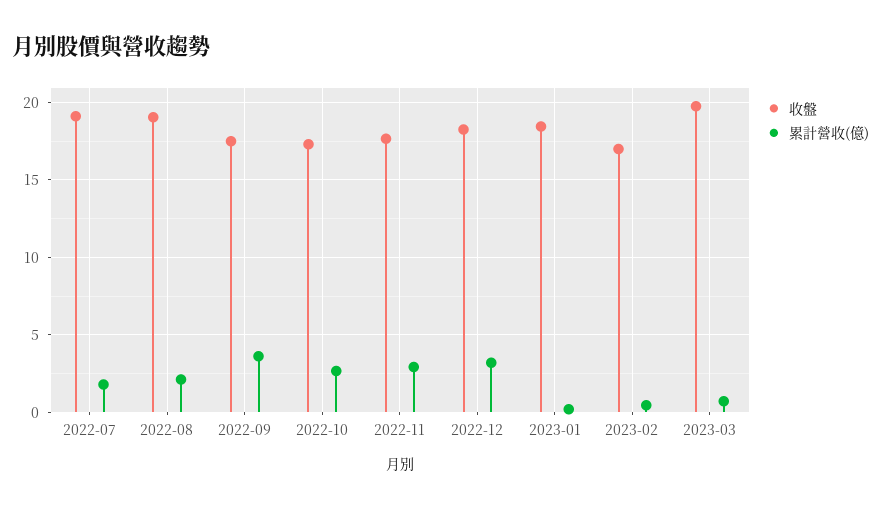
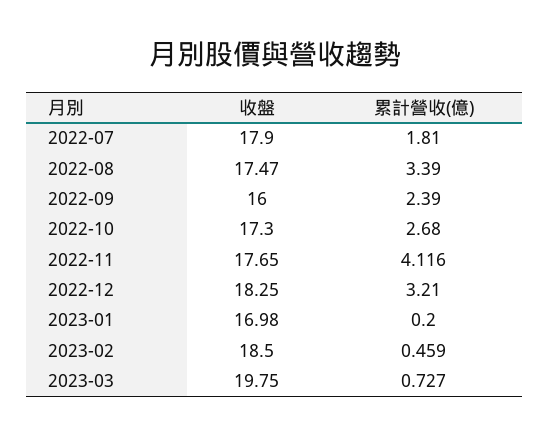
  {
    "收盤": {
-     "2022-07": 19,
+     "2022-07": 17.9,
-     "2022-08": 19,
+     "2022-08": 17.47,
-     "2022-09": 17.5,
+     "2022-09": 16,
      "2022-10": 17.3,
      "2022-11": 17.65,
      "2022-12": 18.25,
-     "2023-01": 18.5,
+     "2023-01": 16.98,
-     "2023-02": 17,
+     "2023-02": 18.5,
      "2023-03": 19.75
    },
    "累計營收(億)": {
      "2022-07": 1.81,
-     "2022-08": 2,
+     "2022-08": 3.39,
-     "2022-09": 3.5,
+     "2022-09": 2.39,
      "2022-10": 2.68,
-     "2022-11": 3,
+     "2022-11": 4.116,
      "2022-12": 3.21,
      "2023-01": 0.2,
      "2023-02": 0.459,
      "2023-03": 0.727
    }
  }

